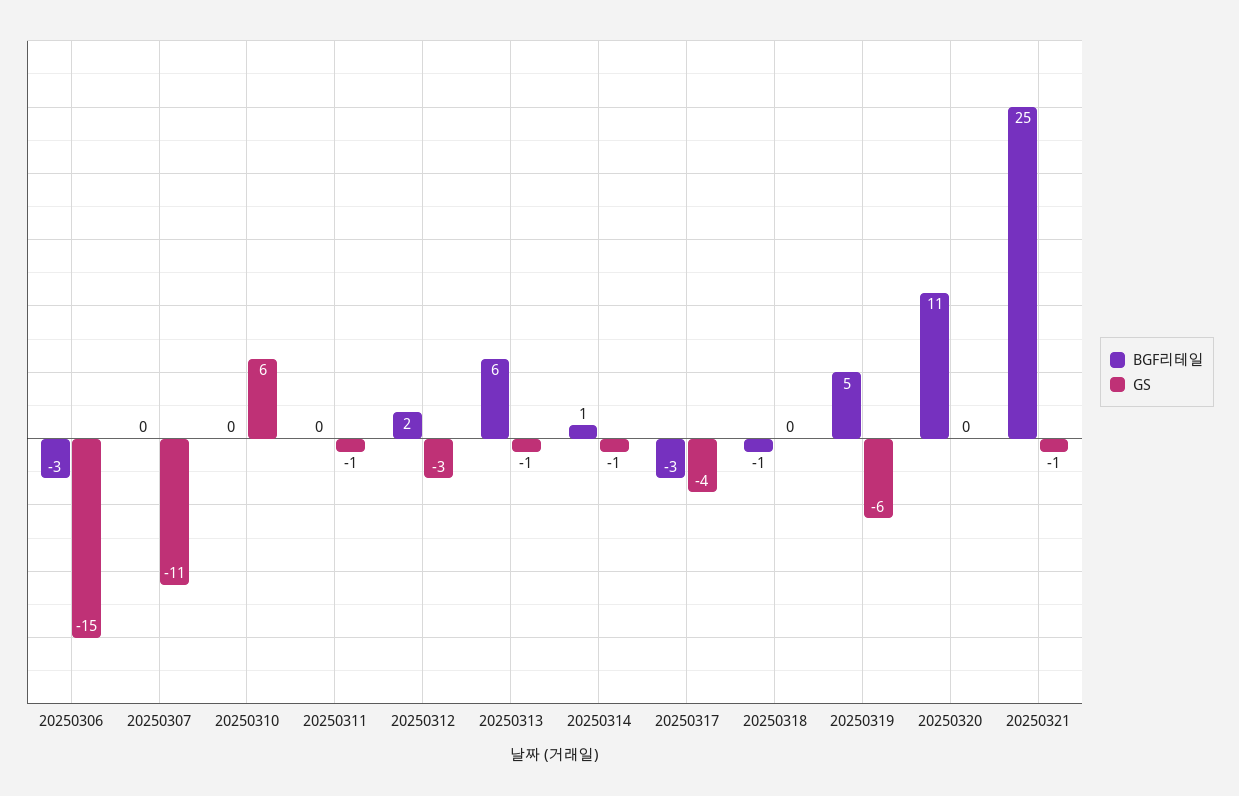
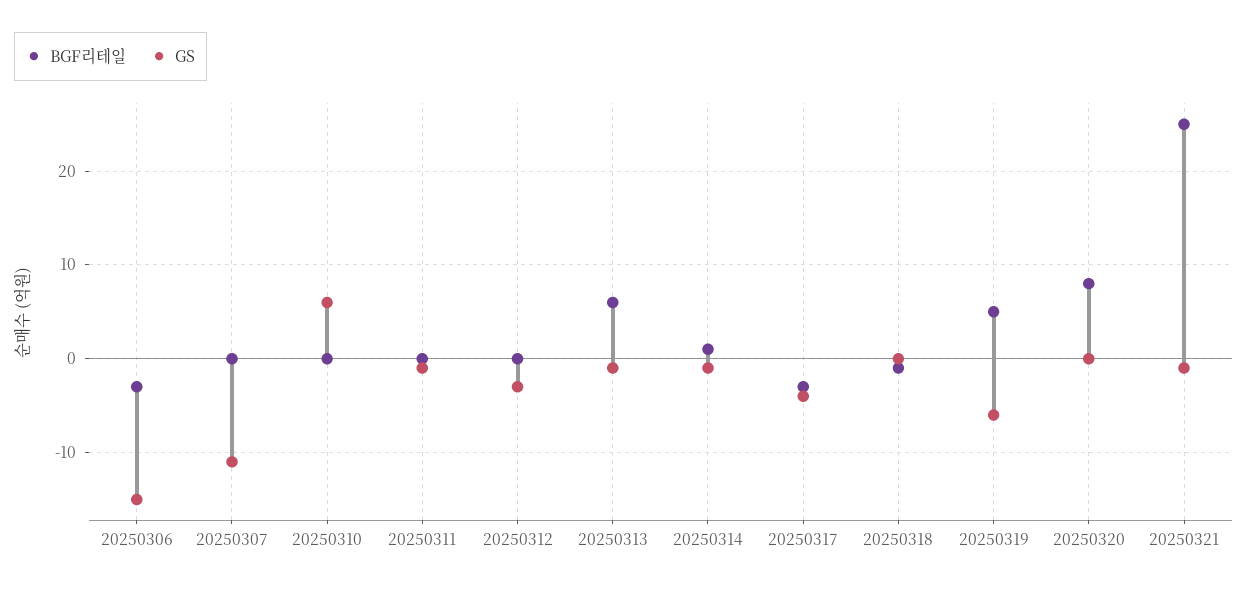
  {
    "BGF리테일": {
      "20250306": -3,
      "20250307": 0,
      "20250310": 0,
      "20250311": 0,
-     "20250312": 2,
+     "20250312": 0,
      "20250313": 6,
      "20250314": 1,
      "20250317": -3,
      "20250318": -1,
      "20250319": 5,
-     "20250320": 11,
+     "20250320": 8,
      "20250321": 25
    },
    "GS": {
      "20250306": -15,
      "20250307": -11,
      "20250310": 6,
      "20250311": -1,
      "20250312": -3,
      "20250313": -1,
      "20250314": -1,
      "20250317": -4,
      "20250318": 0,
      "20250319": -6,
      "20250320": 0,
      "20250321": -1
    }
  }

